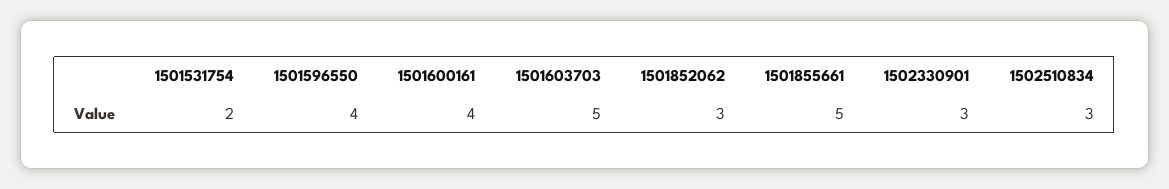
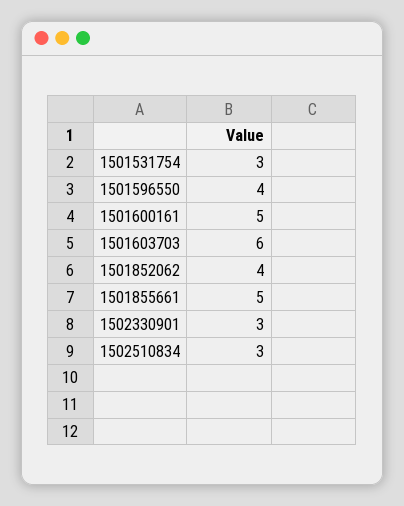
  {
-   "1501531754": 2,
+   "1501531754": 3,
    "1501596550": 4,
-   "1501600161": 4,
+   "1501600161": 5,
-   "1501603703": 5,
+   "1501603703": 6,
-   "1501852062": 3,
+   "1501852062": 4,
    "1501855661": 5,
    "1502330901": 3,
    "1502510834": 3
  }

